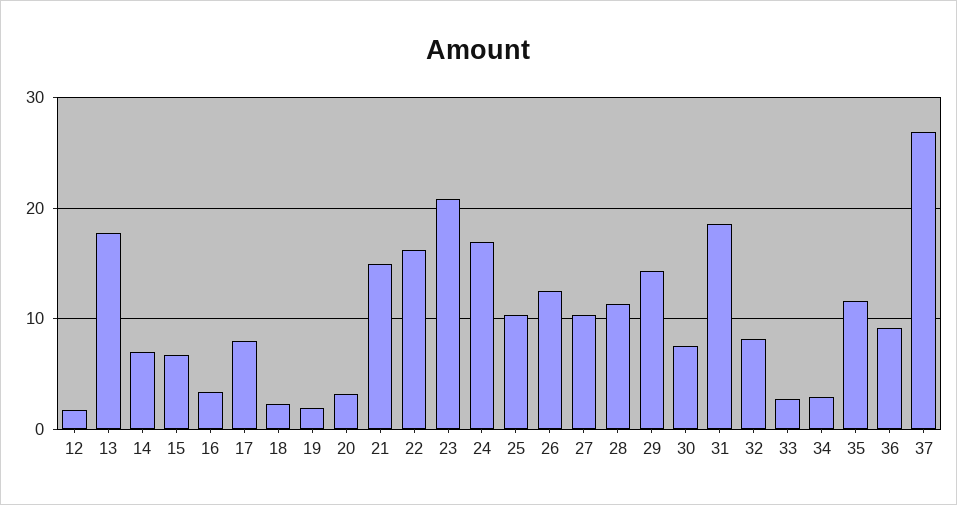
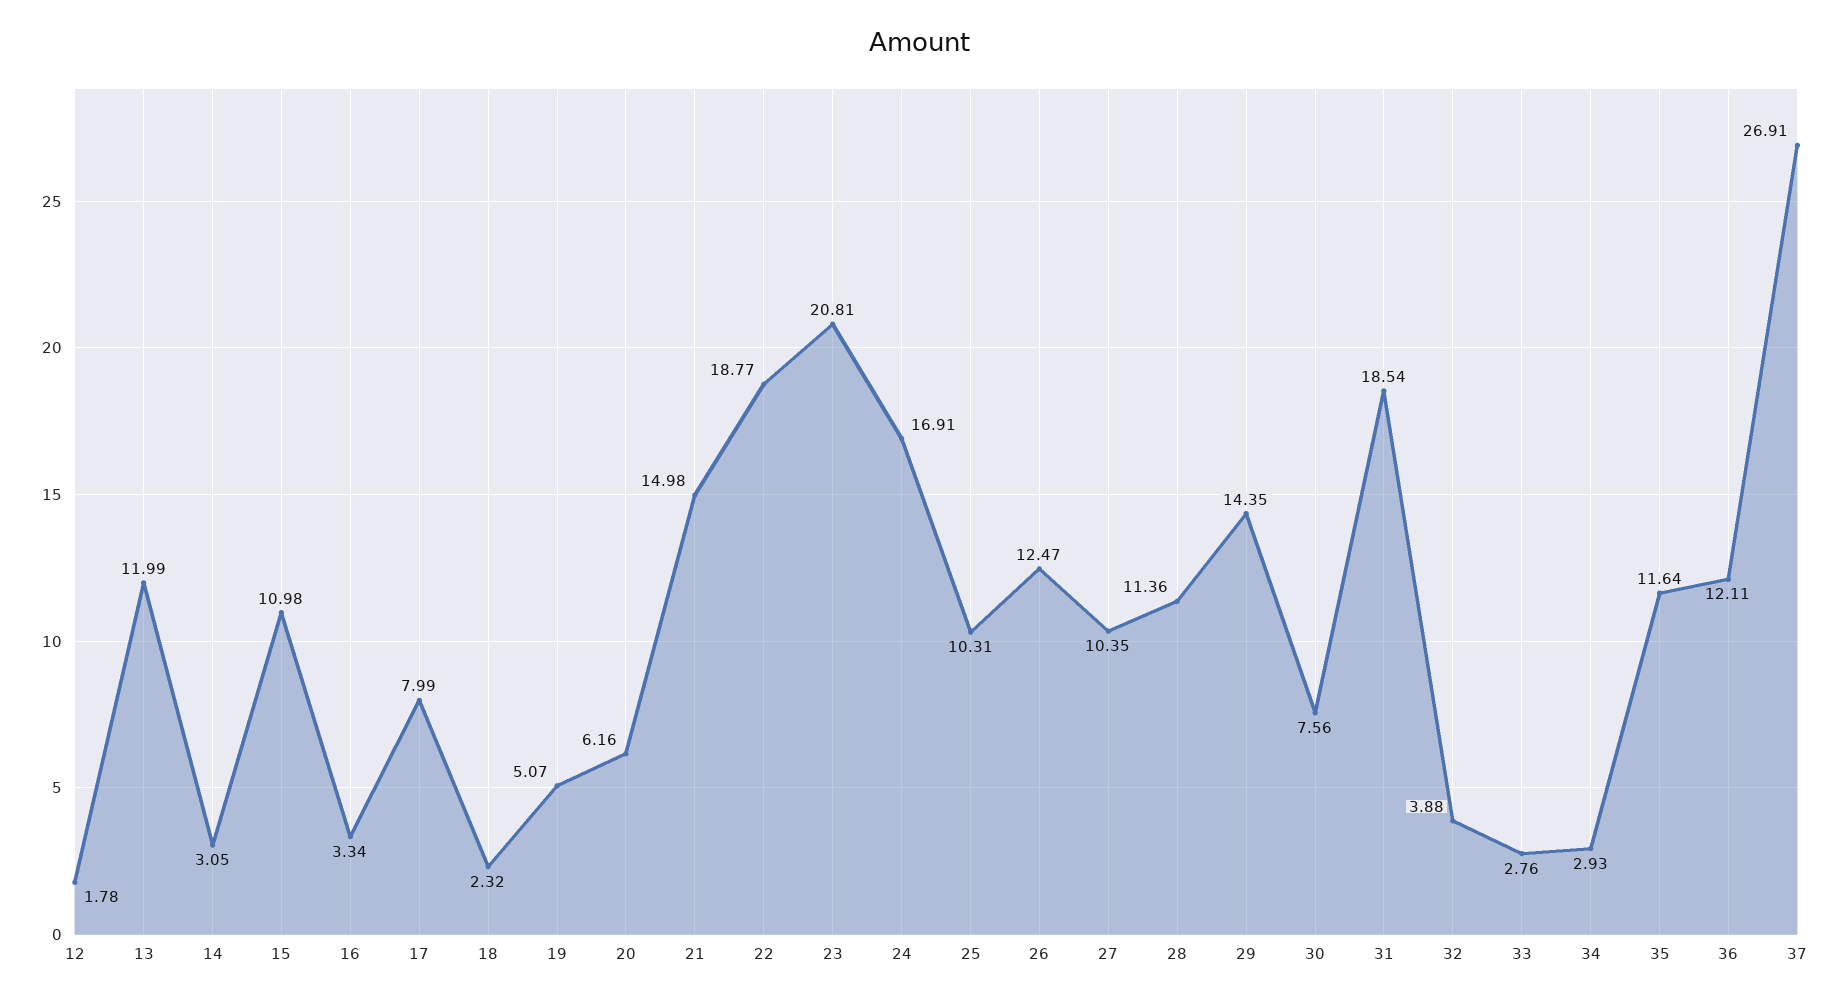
  {
    "12": 1.78,
-   "13": 18,
+   "13": 11.99,
-   "14": 7,
+   "14": 3.05,
-   "15": 7,
+   "15": 10.98,
    "16": 3.34,
    "17": 7.99,
    "18": 2.32,
-   "19": 2,
+   "19": 5.07,
-   "20": 3,
+   "20": 6.16,
    "21": 14.98,
-   "22": 16,
+   "22": 18.77,
    "23": 20.81,
    "24": 16.91,
    "25": 10.31,
    "26": 12.47,
    "27": 10.35,
    "28": 11.36,
    "29": 14.35,
    "30": 7.56,
    "31": 18.54,
-   "32": 8,
+   "32": 3.88,
    "33": 2.76,
    "34": 2.93,
    "35": 11.64,
-   "36": 9,
+   "36": 12.11,
    "37": 26.91
  }

